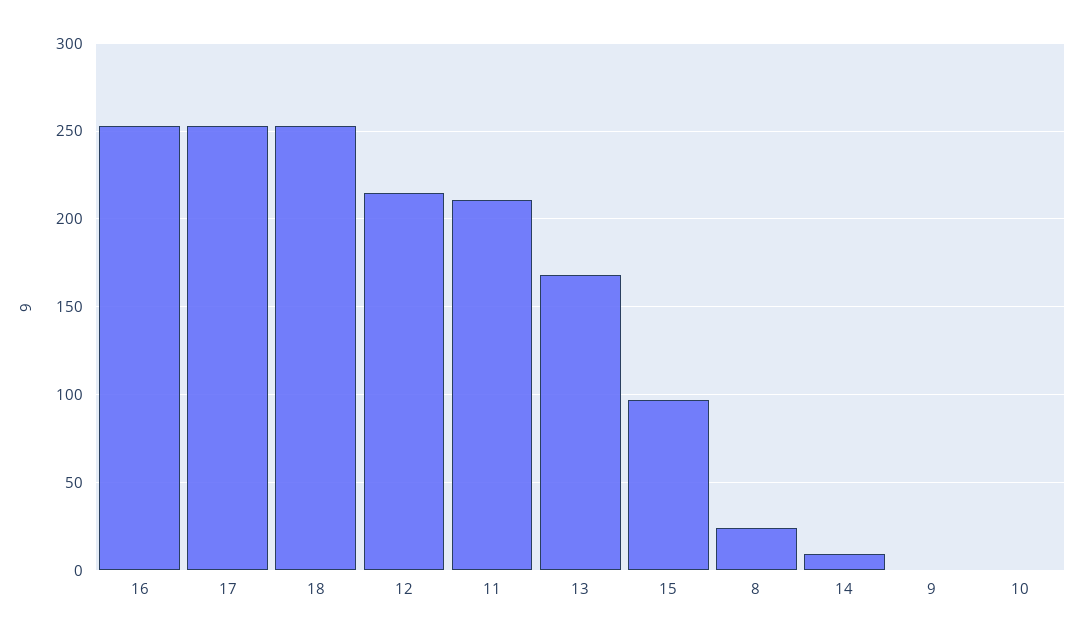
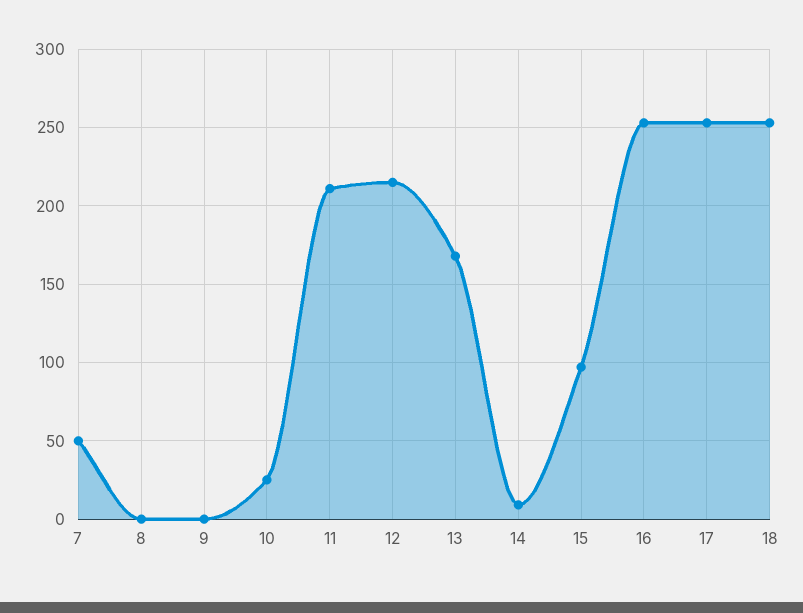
  {
    "16": 255,
    "17": 255,
    "18": 255,
    "12": 215,
    "11": 210,
    "13": 170,
    "15": 95,
-   "8": 25,
+   "8": 0,
    "14": 10,
    "9": 0,
-   "10": 0
+   "10": 25,
+   "7": 50
  }

